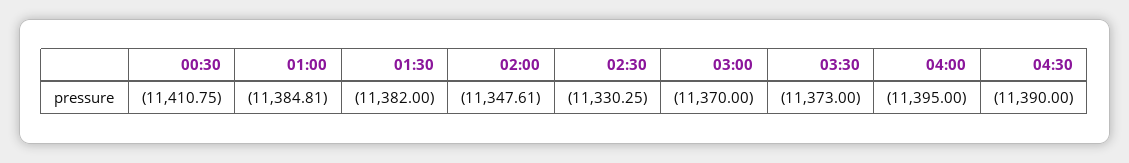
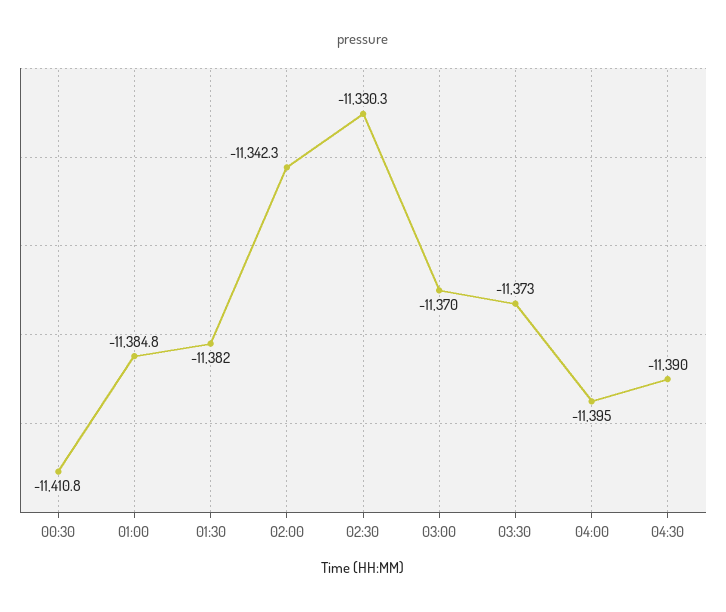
  {
    "00:30": -11410.75,
    "01:00": -11384.81,
    "01:30": -11382,
-   "02:00": -11347.61,
+   "02:00": -11342.3,
    "02:30": -11330.25,
    "03:00": -11370,
    "03:30": -11373,
    "04:00": -11395,
    "04:30": -11390
  }

